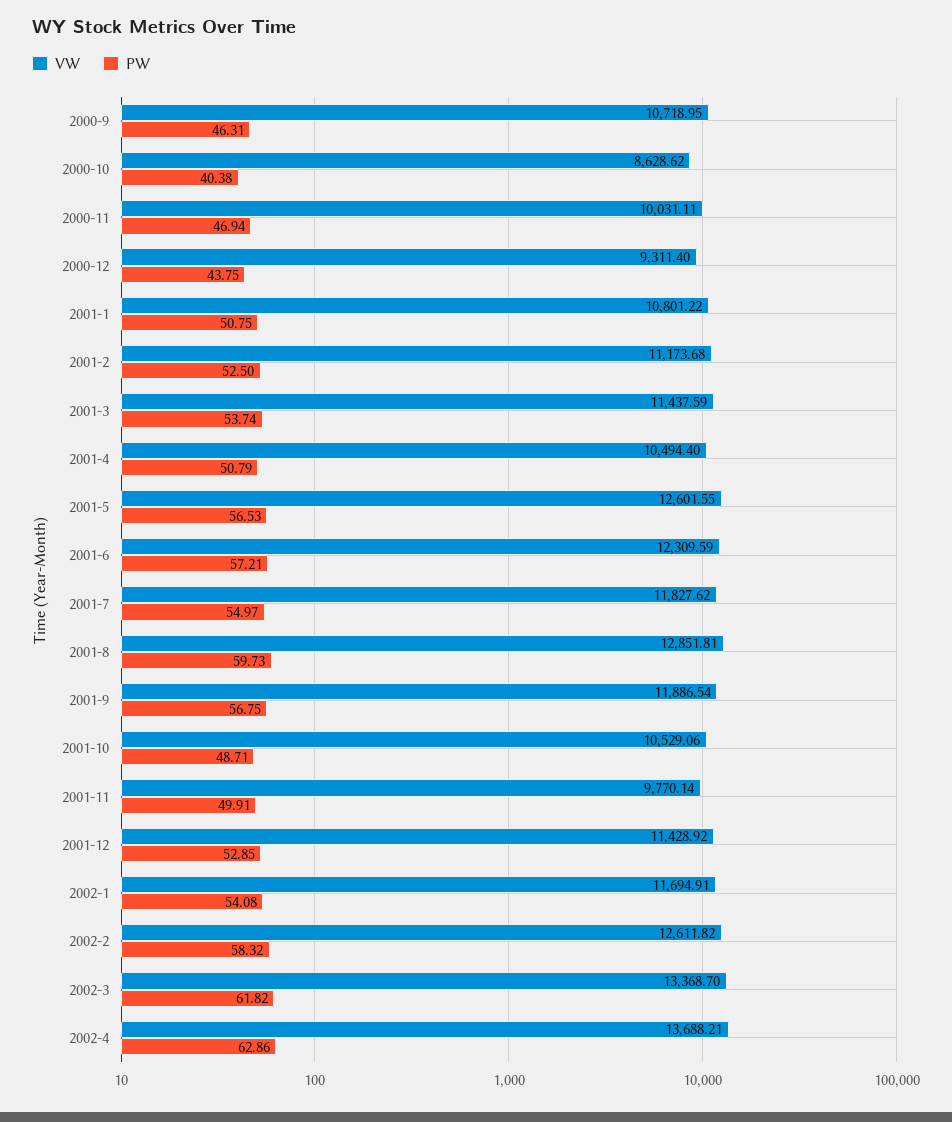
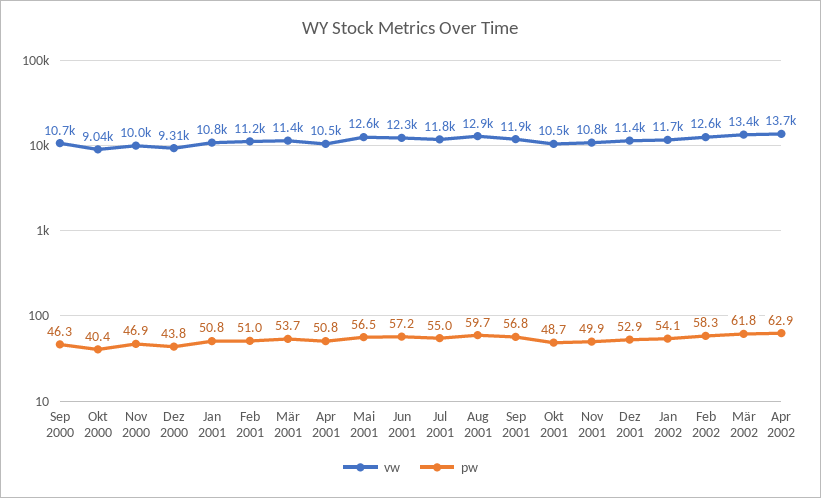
  {
    "VW": {
      "2000-9": 10718.95,
-     "2000-10": 8628.62,
+     "2000-10": 9040,
      "2000-11": 10031.11,
      "2000-12": 9311.4,
      "2001-1": 10801.22,
      "2001-2": 11173.68,
      "2001-3": 11437.59,
      "2001-4": 10494.4,
      "2001-5": 12601.55,
      "2001-6": 12309.59,
      "2001-7": 11827.62,
      "2001-8": 12851.81,
      "2001-9": 11886.54,
      "2001-10": 10529.06,
-     "2001-11": 9770.14,
+     "2001-11": 10800,
      "2001-12": 11428.92,
      "2002-1": 11694.91,
      "2002-2": 12611.82,
      "2002-3": 13368.7,
      "2002-4": 13688.21
    },
    "PW": {
      "2000-9": 46.31,
      "2000-10": 40.38,
      "2000-11": 46.94,
      "2000-12": 43.75,
      "2001-1": 50.75,
-     "2001-2": 52.5,
+     "2001-2": 51,
      "2001-3": 53.74,
      "2001-4": 50.79,
      "2001-5": 56.53,
      "2001-6": 57.21,
      "2001-7": 54.97,
      "2001-8": 59.73,
      "2001-9": 56.75,
      "2001-10": 48.71,
      "2001-11": 49.91,
      "2001-12": 52.85,
      "2002-1": 54.08,
      "2002-2": 58.32,
      "2002-3": 61.82,
      "2002-4": 62.86
    }
  }

